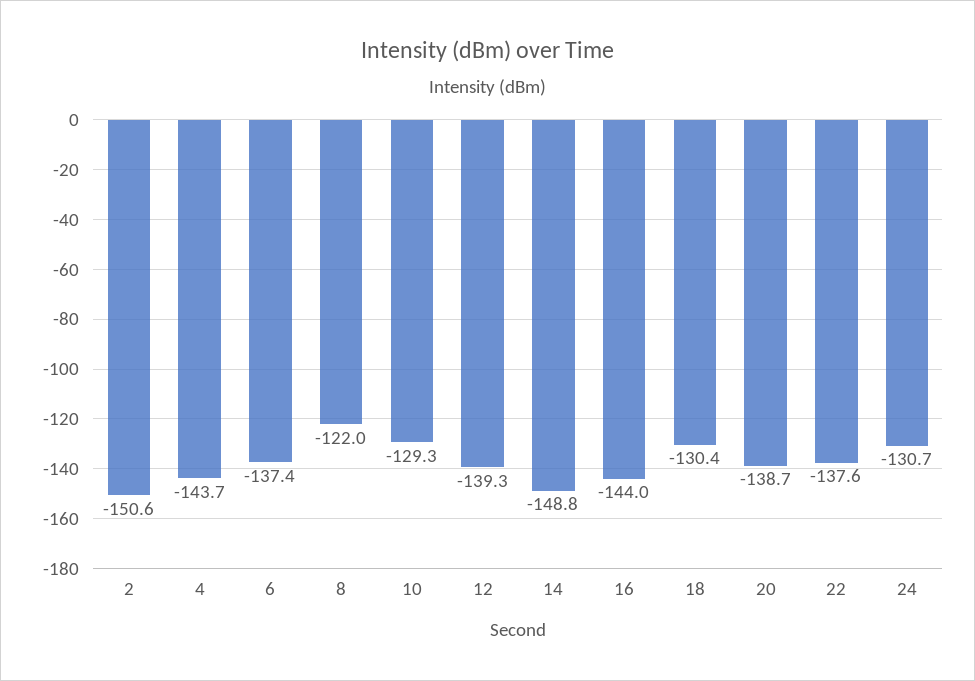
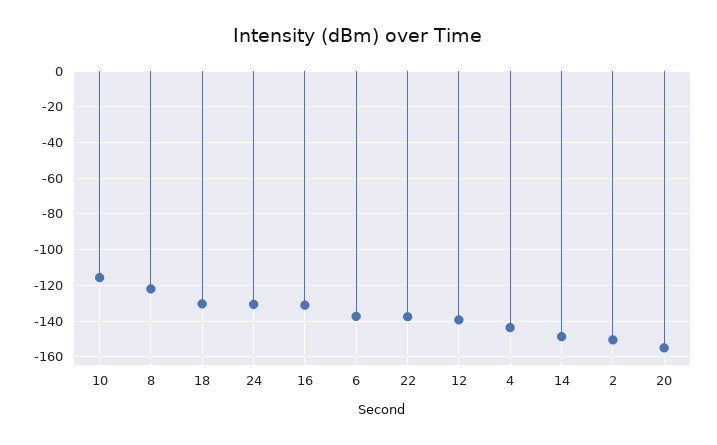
  {
    "2": -150.6,
    "4": -143.7,
    "6": -137.4,
    "8": -122,
-   "10": -129.3,
+   "10": -115,
    "12": -139.3,
    "14": -148.8,
-   "16": -144,
+   "16": -130,
    "18": -130.4,
-   "20": -138.7,
+   "20": -155,
    "22": -137.6,
    "24": -130.7
  }

